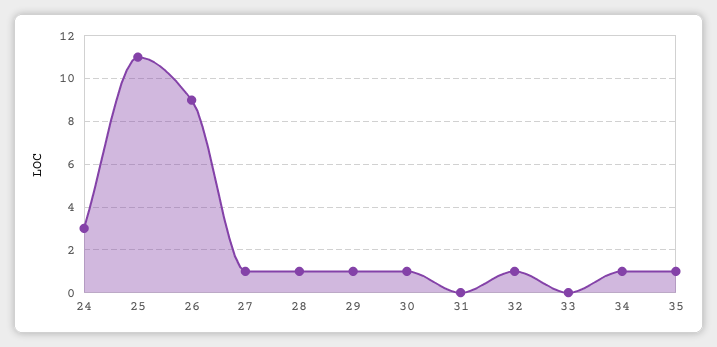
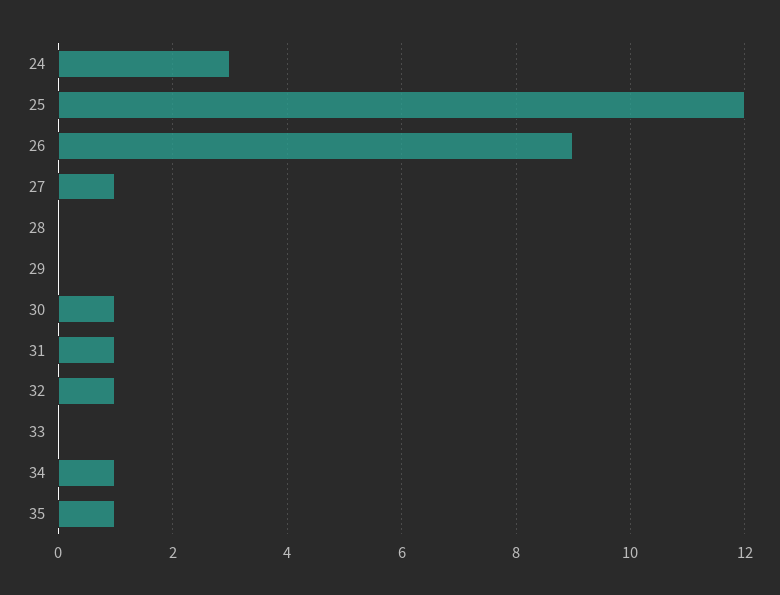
  {
    "24": 3,
-   "25": 11,
+   "25": 12,
    "26": 9,
    "27": 1,
-   "28": 1,
+   "28": 0,
-   "29": 1,
+   "29": 0,
    "30": 1,
-   "31": 0,
+   "31": 1,
    "32": 1,
    "33": 0,
    "34": 1,
    "35": 1
  }

